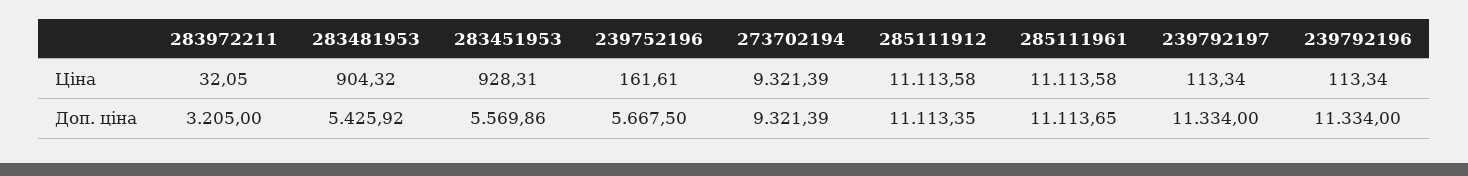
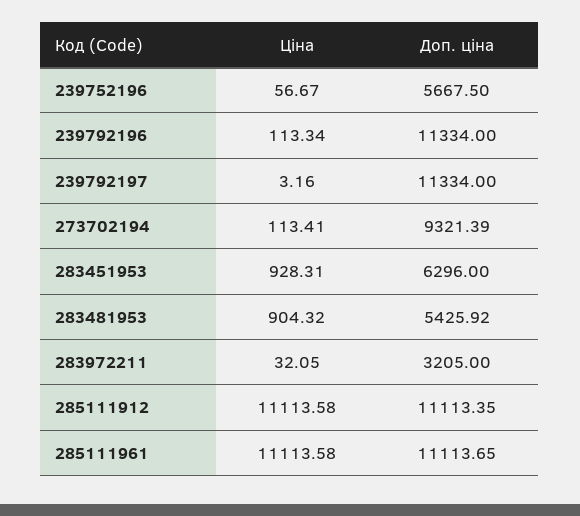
  {
    "283972211": {
      "Ціна": 32.05,
      "Доп. ціна": 3205
    },
    "283481953": {
      "Ціна": 904.32,
      "Доп. ціна": 5425.92
    },
    "283451953": {
      "Ціна": 928.31,
-     "Доп. ціна": 5569.86
+     "Доп. ціна": 6296
    },
    "239752196": {
-     "Ціна": 161.61,
+     "Ціна": 56.67,
      "Доп. ціна": 5667.5
    },
    "273702194": {
-     "Ціна": 9321.39,
+     "Ціна": 113.41,
      "Доп. ціна": 9321.39
    },
    "285111912": {
      "Ціна": 11113.58,
      "Доп. ціна": 11113.35
    },
    "285111961": {
      "Ціна": 11113.58,
      "Доп. ціна": 11113.65
    },
    "239792197": {
-     "Ціна": 113.34,
+     "Ціна": 3.16,
      "Доп. ціна": 11334
    },
    "239792196": {
      "Ціна": 113.34,
      "Доп. ціна": 11334
    }
  }

